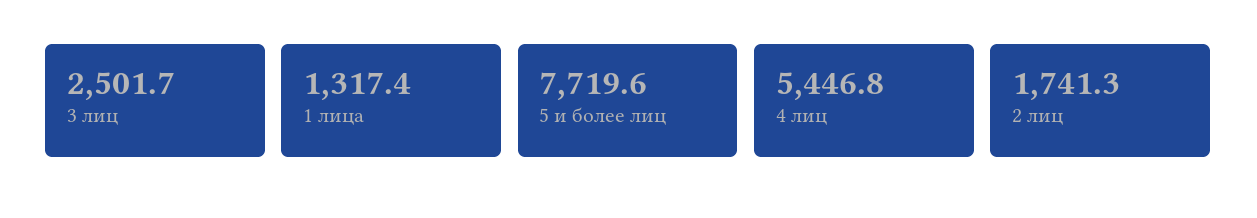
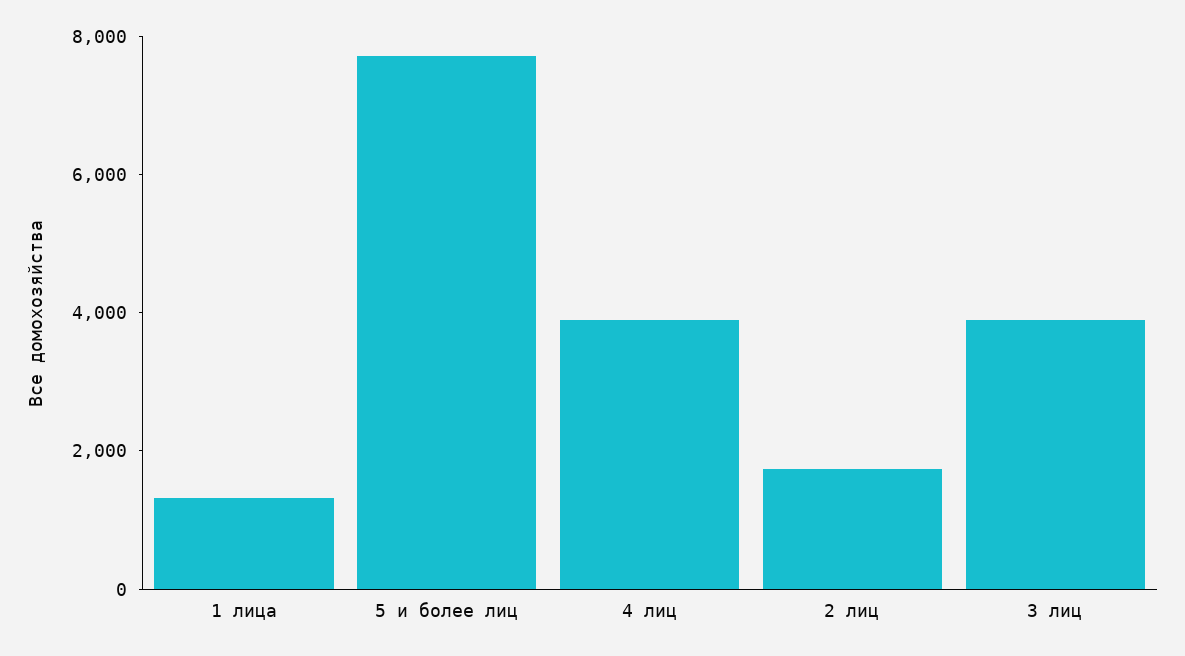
  {
-   "3 лиц": 2501.7,
+   "3 лиц": 4000,
    "1 лица": 1317.4,
    "5 и более лиц": 7719.6,
-   "4 лиц": 5446.8,
+   "4 лиц": 4000,
    "2 лиц": 1741.3
  }

